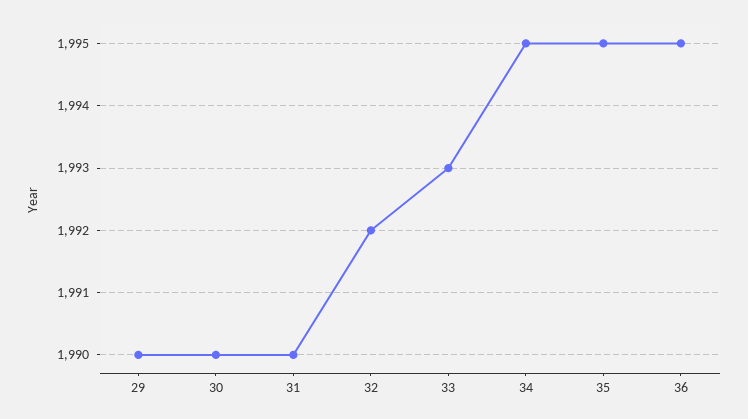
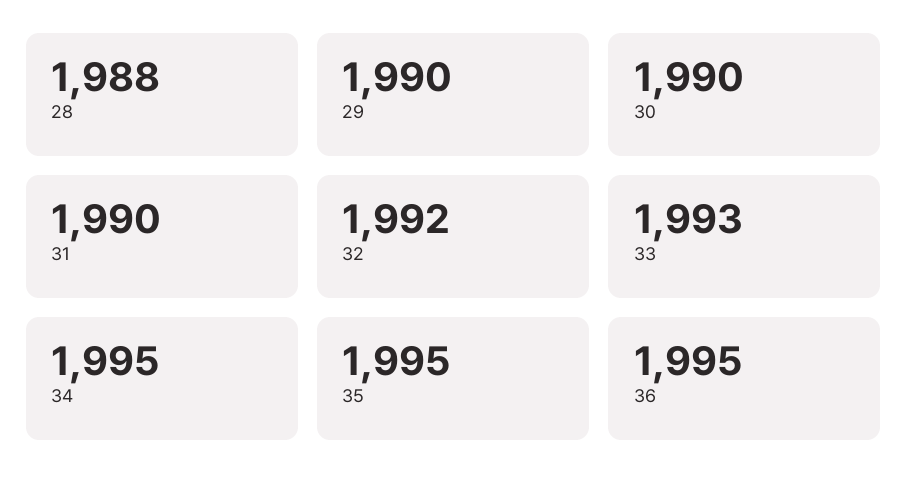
  {
    "29": 1990,
    "30": 1990,
    "31": 1990,
    "32": 1992,
    "33": 1993,
    "34": 1995,
    "35": 1995,
-   "36": 1995
+   "36": 1995,
+   "28": 1988
  }

